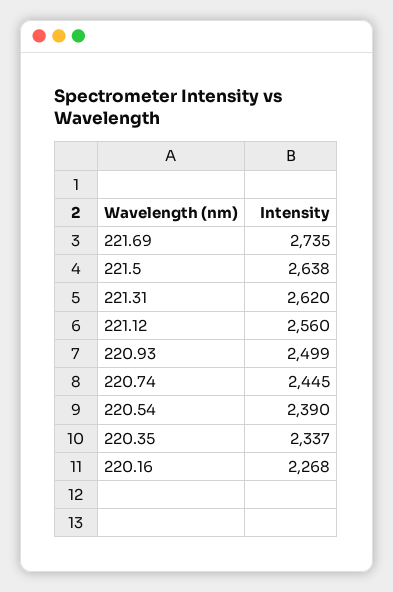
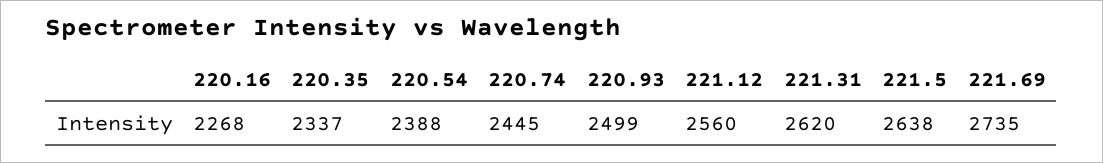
  {
    "221.69": 2735,
    "221.5": 2638,
    "221.31": 2620,
    "221.12": 2560,
    "220.93": 2499,
    "220.74": 2445,
-   "220.54": 2390,
+   "220.54": 2388,
    "220.35": 2337,
    "220.16": 2268
  }

